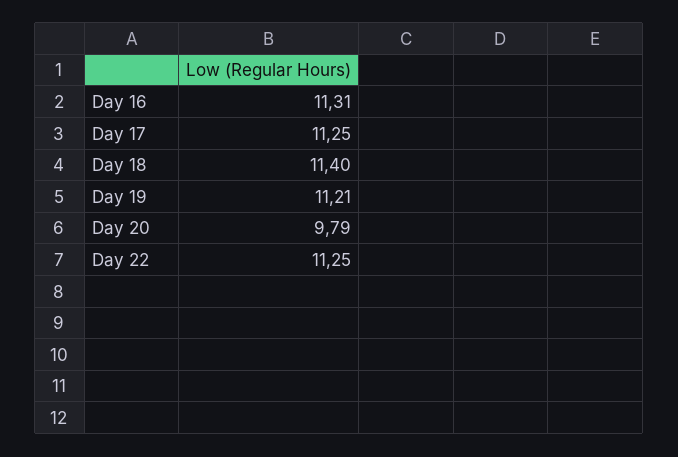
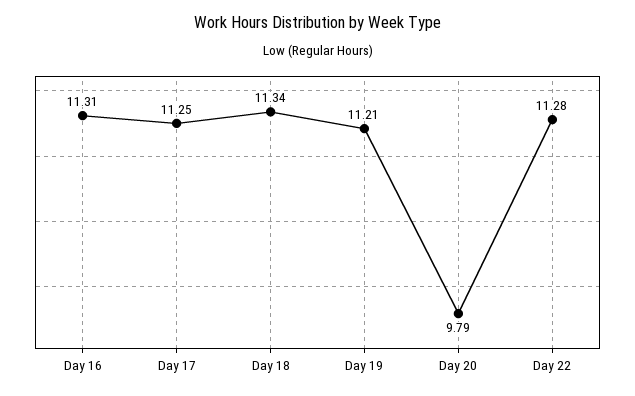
  {
    "Day 16": 11.31,
    "Day 17": 11.25,
-   "Day 18": 11.4,
+   "Day 18": 11.34,
    "Day 19": 11.21,
    "Day 20": 9.79,
-   "Day 22": 11.25
+   "Day 22": 11.28
  }

